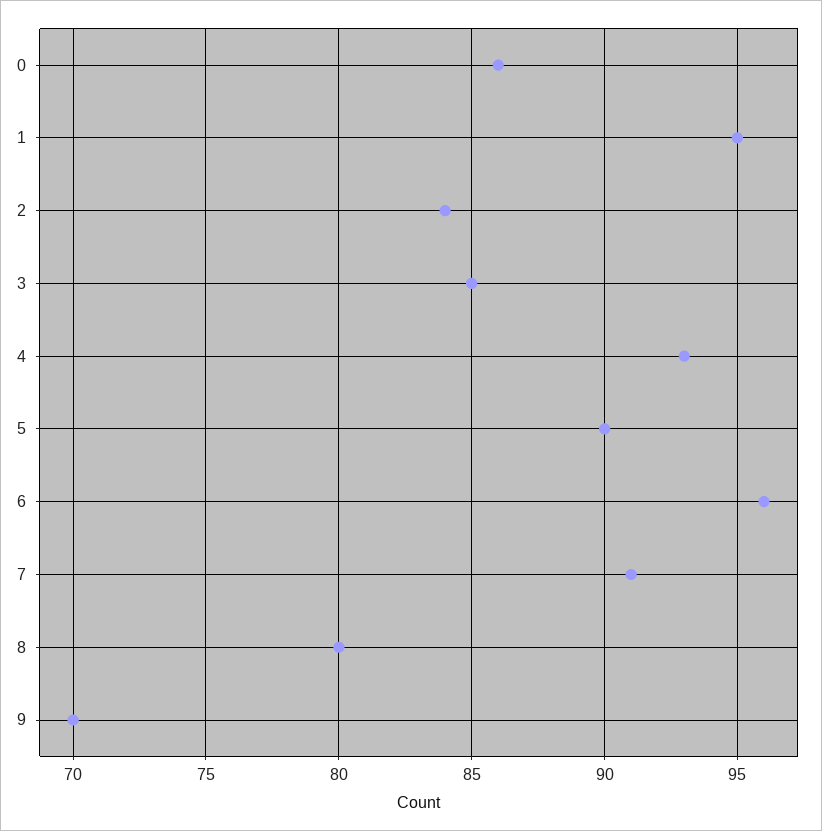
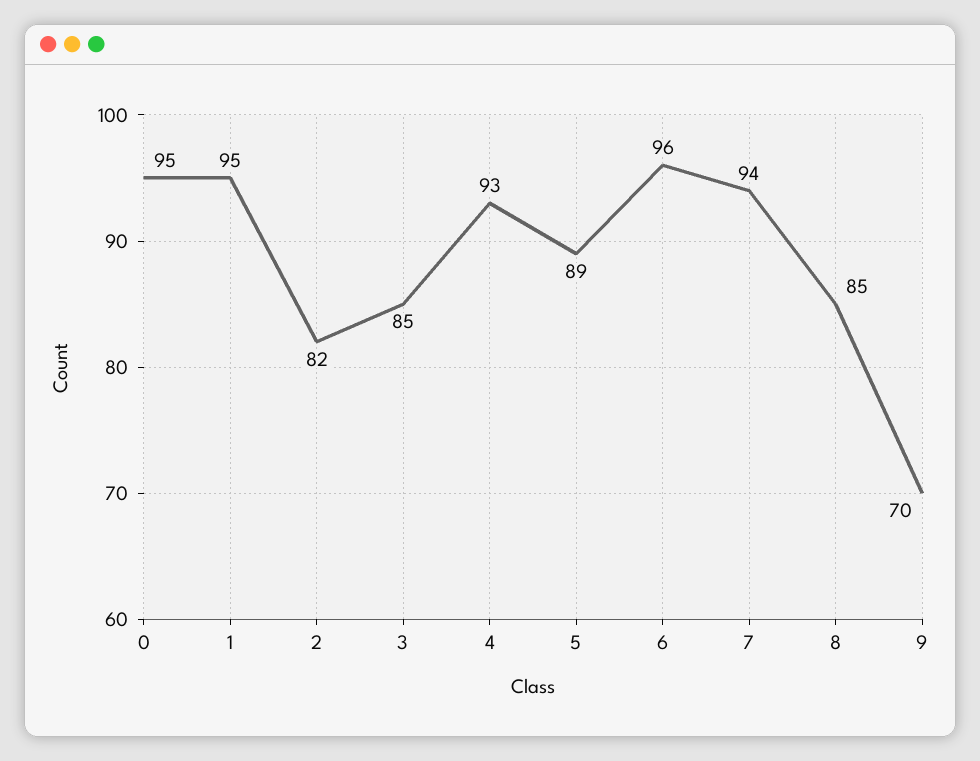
  {
-   "0": 86,
+   "0": 95,
    "1": 95,
-   "2": 84,
+   "2": 82,
    "3": 85,
    "4": 93,
-   "5": 90,
+   "5": 89,
    "6": 96,
-   "7": 91,
+   "7": 94,
-   "8": 80,
+   "8": 85,
    "9": 70
  }

